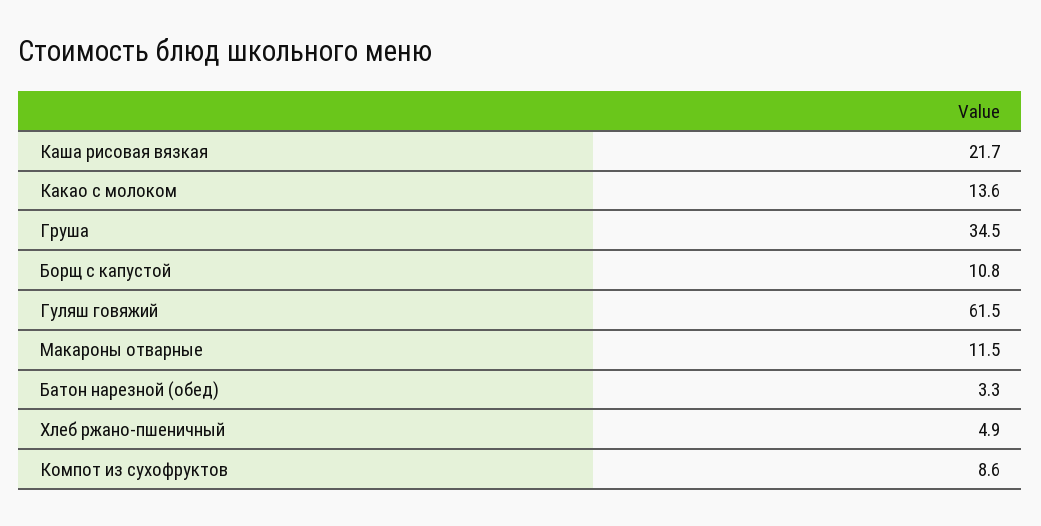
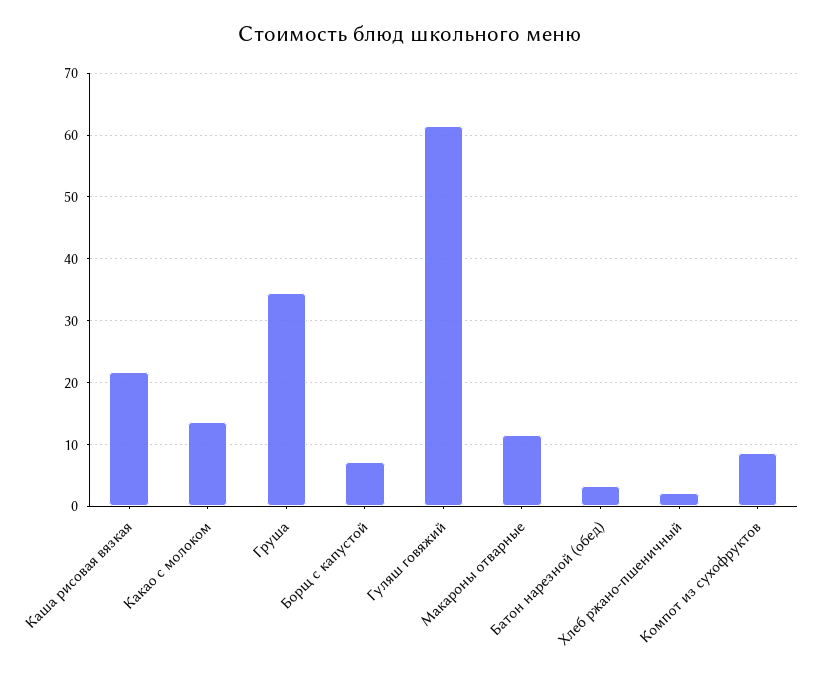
  {
    "Каша рисовая вязкая": 21.7,
    "Какао с молоком": 13.6,
    "Груша": 34.5,
-   "Борщ с капустой": 10.8,
+   "Борщ с капустой": 7,
    "Гуляш говяжий": 61.5,
    "Макароны отварные": 11.5,
    "Батон нарезной (обед)": 3.3,
-   "Хлеб ржано-пшеничный": 4.9,
+   "Хлеб ржано-пшеничный": 2,
    "Компот из сухофруктов": 8.6
  }

